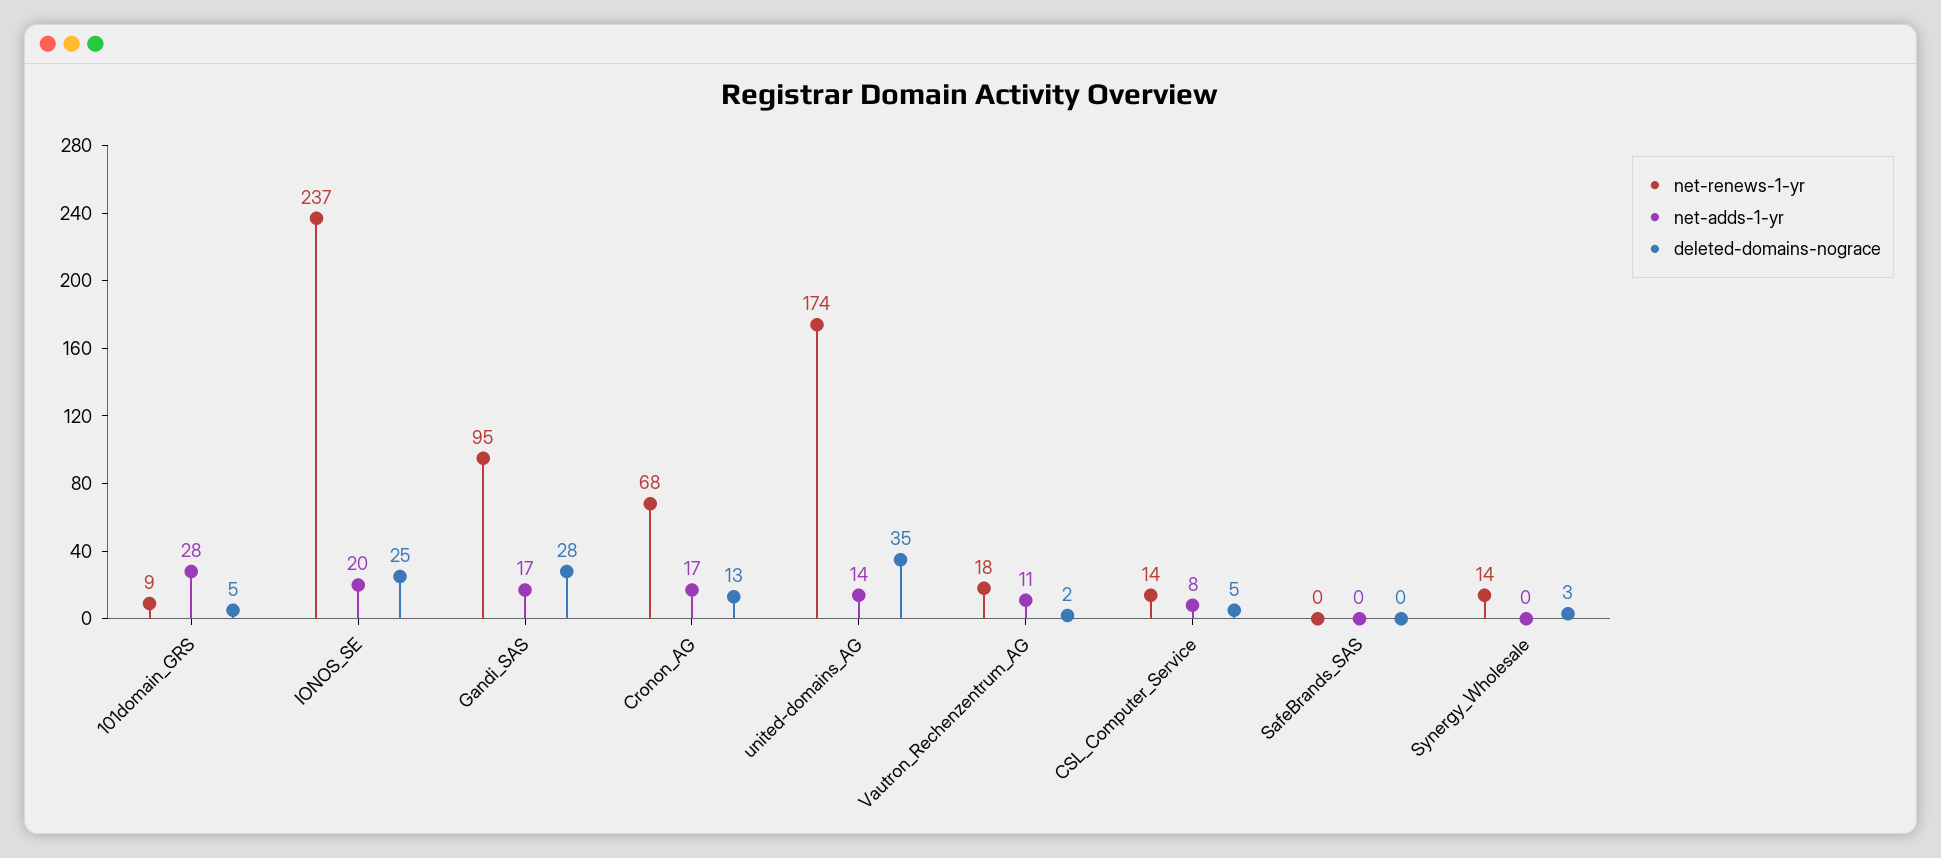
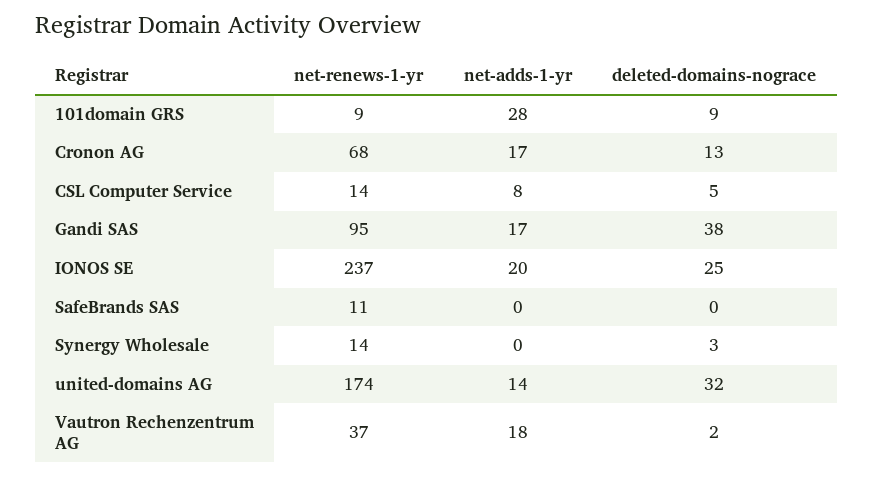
  {
    "net-renews-1-yr": {
      "101domain_GRS": 9,
      "IONOS_SE": 237,
      "Gandi_SAS": 95,
      "Cronon_AG": 68,
      "united-domains_AG": 174,
-     "Vautron_Rechenzentrum_AG": 18,
+     "Vautron_Rechenzentrum_AG": 37,
      "CSL_Computer_Service": 14,
-     "SafeBrands_SAS": 0,
+     "SafeBrands_SAS": 11,
      "Synergy_Wholesale": 14
    },
    "net-adds-1-yr": {
      "101domain_GRS": 28,
      "IONOS_SE": 20,
      "Gandi_SAS": 17,
      "Cronon_AG": 17,
      "united-domains_AG": 14,
-     "Vautron_Rechenzentrum_AG": 11,
+     "Vautron_Rechenzentrum_AG": 18,
      "CSL_Computer_Service": 8,
      "SafeBrands_SAS": 0,
      "Synergy_Wholesale": 0
    },
    "deleted-domains-nograce": {
-     "101domain_GRS": 5,
+     "101domain_GRS": 9,
      "IONOS_SE": 25,
-     "Gandi_SAS": 28,
+     "Gandi_SAS": 38,
      "Cronon_AG": 13,
-     "united-domains_AG": 35,
+     "united-domains_AG": 32,
      "Vautron_Rechenzentrum_AG": 2,
      "CSL_Computer_Service": 5,
      "SafeBrands_SAS": 0,
      "Synergy_Wholesale": 3
    }
  }

